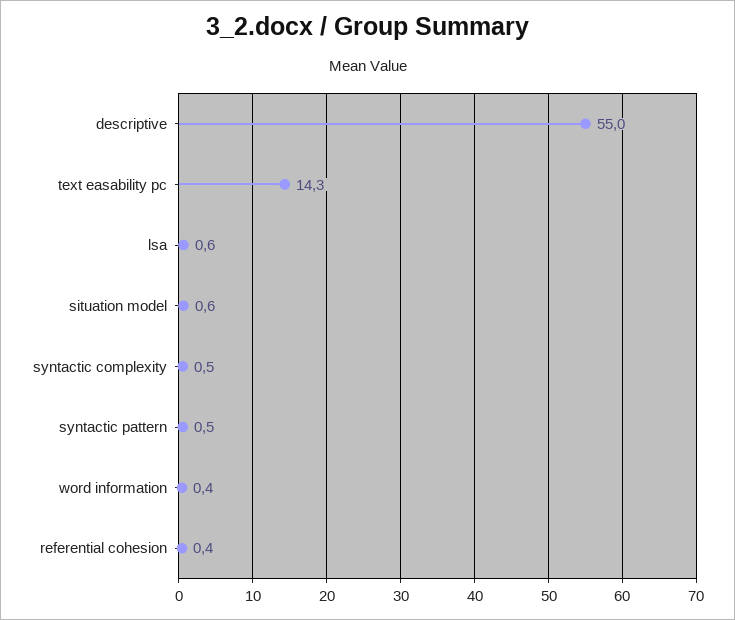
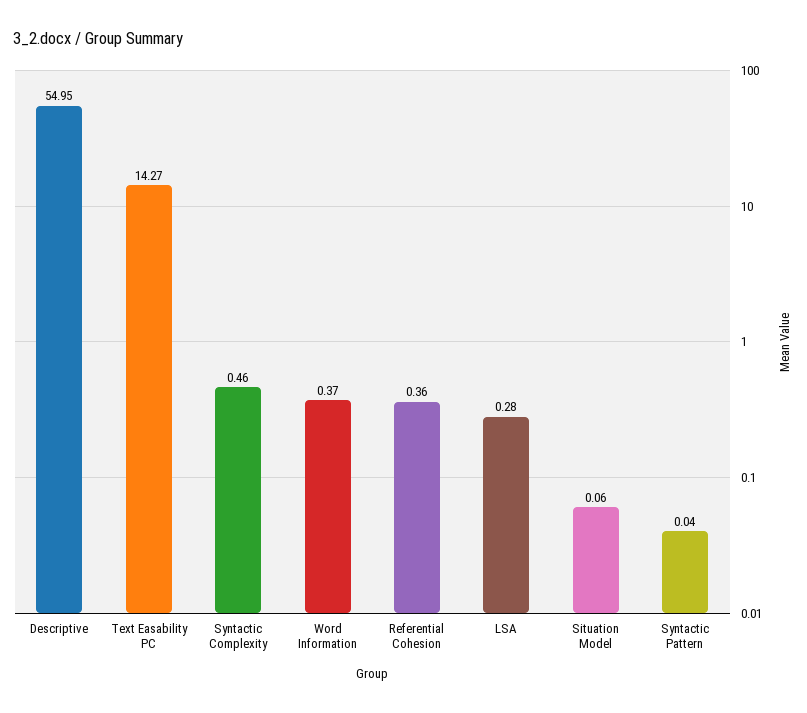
  {
    "descriptive": 54.95,
    "text easability pc": 14.27,
-   "lsa": 0.6,
+   "lsa": 0.28,
-   "situation model": 0.6,
+   "situation model": 0.06,
    "syntactic complexity": 0.46,
-   "syntactic pattern": 0.5,
+   "syntactic pattern": 0.04,
    "word information": 0.37,
    "referential cohesion": 0.36
  }

